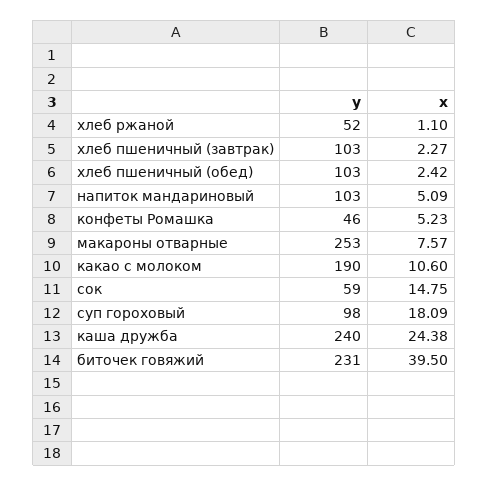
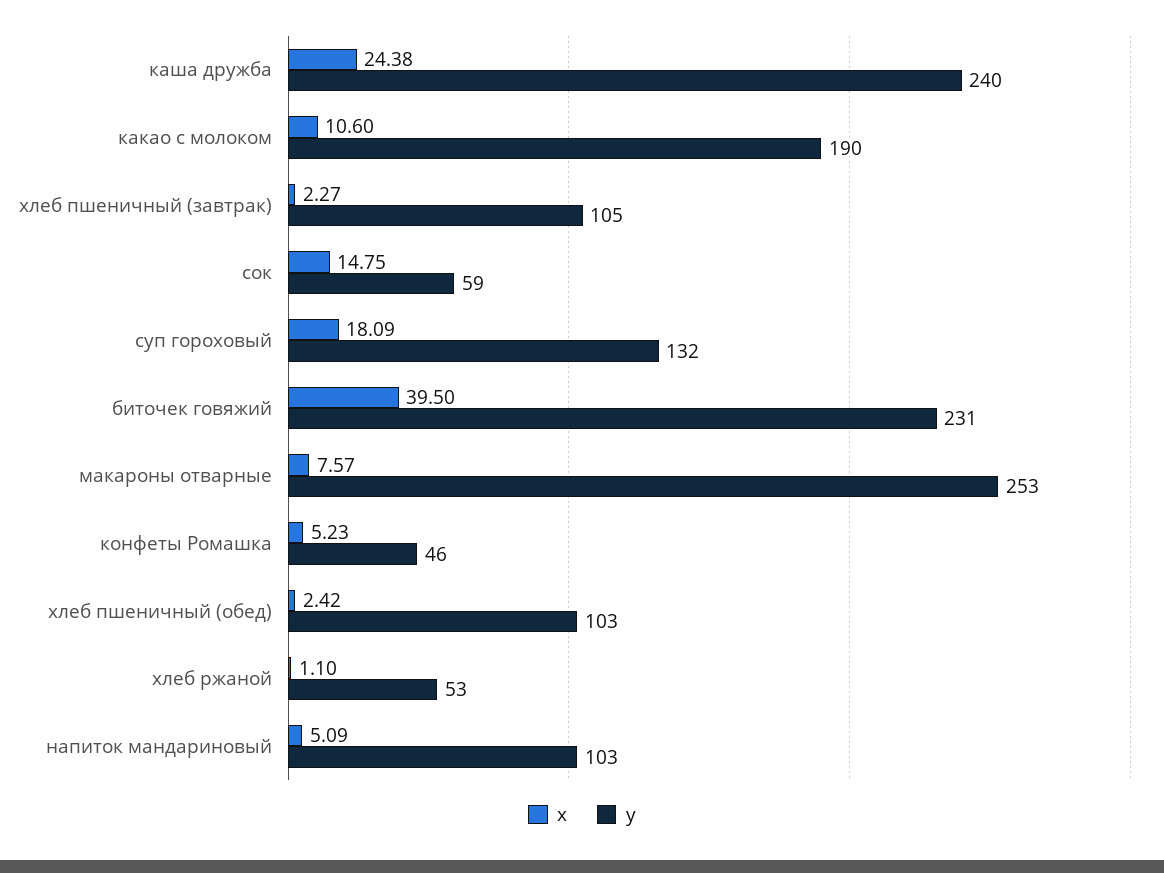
  {
    "y": {
-     "хлеб ржаной": 52,
+     "хлеб ржаной": 53,
-     "хлеб пшеничный (завтрак)": 103,
+     "хлеб пшеничный (завтрак)": 105,
      "хлеб пшеничный (обед)": 103,
      "напиток мандариновый": 103,
      "конфеты Ромашка": 46,
      "макароны отварные": 253,
      "какао с молоком": 190,
      "сок": 59,
-     "суп гороховый": 98,
+     "суп гороховый": 132,
      "каша дружба": 240,
      "биточек говяжий": 231
    },
    "x": {
      "хлеб ржаной": 1.1,
      "хлеб пшеничный (завтрак)": 2.27,
      "хлеб пшеничный (обед)": 2.42,
      "напиток мандариновый": 5.09,
      "конфеты Ромашка": 5.23,
      "макароны отварные": 7.57,
      "какао с молоком": 10.6,
      "сок": 14.75,
      "суп гороховый": 18.09,
      "каша дружба": 24.38,
      "биточек говяжий": 39.5
    }
  }

